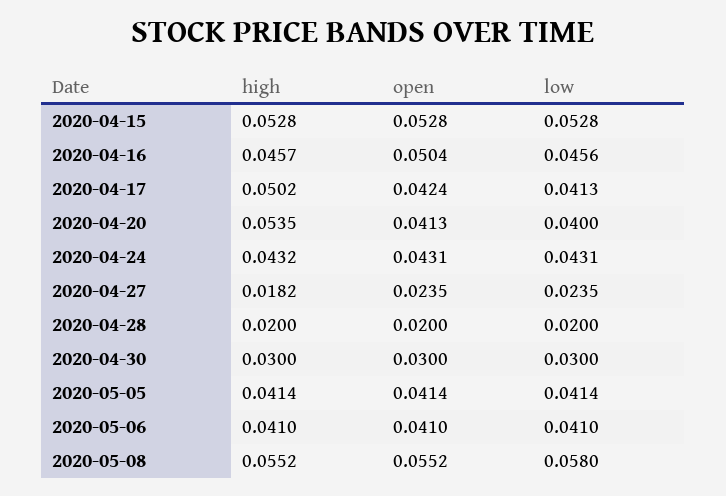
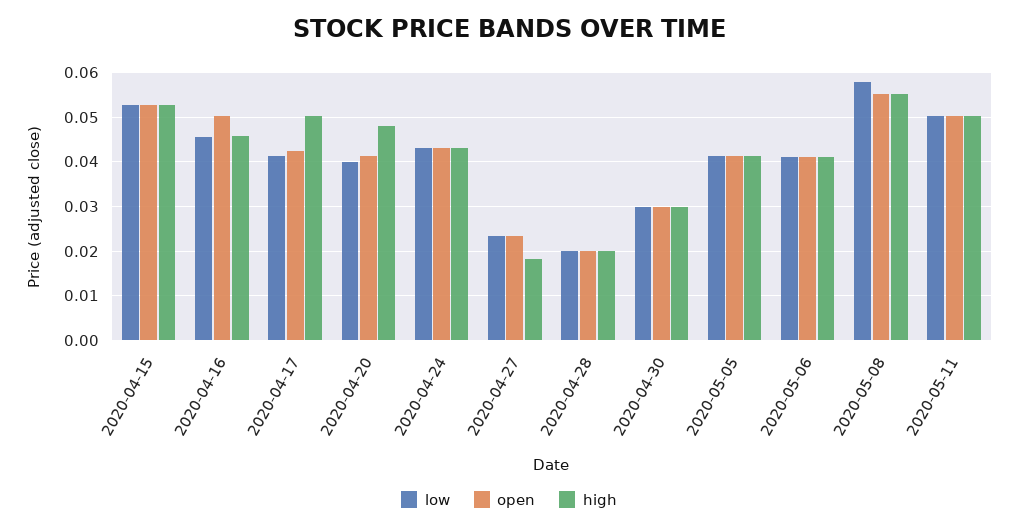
  {
    "high": {
      "2020-04-15": 0.0528,
      "2020-04-16": 0.0457,
      "2020-04-17": 0.0502,
-     "2020-04-20": 0.0535,
+     "2020-04-20": 0.048,
      "2020-04-24": 0.0432,
      "2020-04-27": 0.0182,
      "2020-04-28": 0.02,
      "2020-04-30": 0.03,
      "2020-05-05": 0.0414,
      "2020-05-06": 0.041,
-     "2020-05-08": 0.0552
+     "2020-05-08": 0.0552,
+     "2020-05-11": 0.05
    },
    "open": {
      "2020-04-15": 0.0528,
      "2020-04-16": 0.0504,
      "2020-04-17": 0.0424,
      "2020-04-20": 0.0413,
      "2020-04-24": 0.0431,
      "2020-04-27": 0.0235,
      "2020-04-28": 0.02,
      "2020-04-30": 0.03,
      "2020-05-05": 0.0414,
      "2020-05-06": 0.041,
-     "2020-05-08": 0.0552
+     "2020-05-08": 0.0552,
+     "2020-05-11": 0.05
    },
    "low": {
      "2020-04-15": 0.0528,
      "2020-04-16": 0.0456,
      "2020-04-17": 0.0413,
      "2020-04-20": 0.04,
      "2020-04-24": 0.0431,
      "2020-04-27": 0.0235,
      "2020-04-28": 0.02,
      "2020-04-30": 0.03,
      "2020-05-05": 0.0414,
      "2020-05-06": 0.041,
-     "2020-05-08": 0.058
+     "2020-05-08": 0.058,
+     "2020-05-11": 0.05
    }
  }

